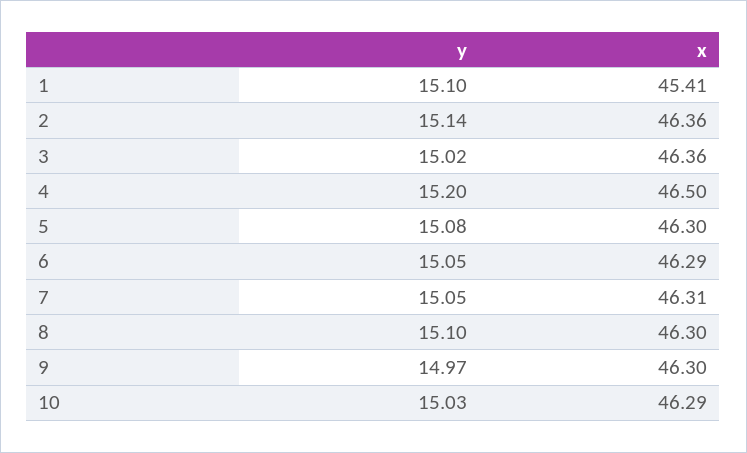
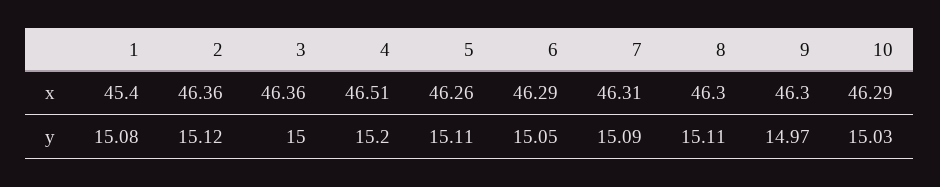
  {
    "y": {
-     "1": 15.1,
+     "1": 15.08,
-     "2": 15.14,
+     "2": 15.12,
-     "3": 15.02,
+     "3": 15,
      "4": 15.2,
-     "5": 15.08,
+     "5": 15.11,
      "6": 15.05,
-     "7": 15.05,
+     "7": 15.09,
-     "8": 15.1,
+     "8": 15.11,
      "9": 14.97,
      "10": 15.03
    },
    "x": {
-     "1": 45.41,
+     "1": 45.4,
      "2": 46.36,
      "3": 46.36,
-     "4": 46.5,
+     "4": 46.51,
-     "5": 46.3,
+     "5": 46.26,
      "6": 46.29,
      "7": 46.31,
      "8": 46.3,
      "9": 46.3,
      "10": 46.29
    }
  }

